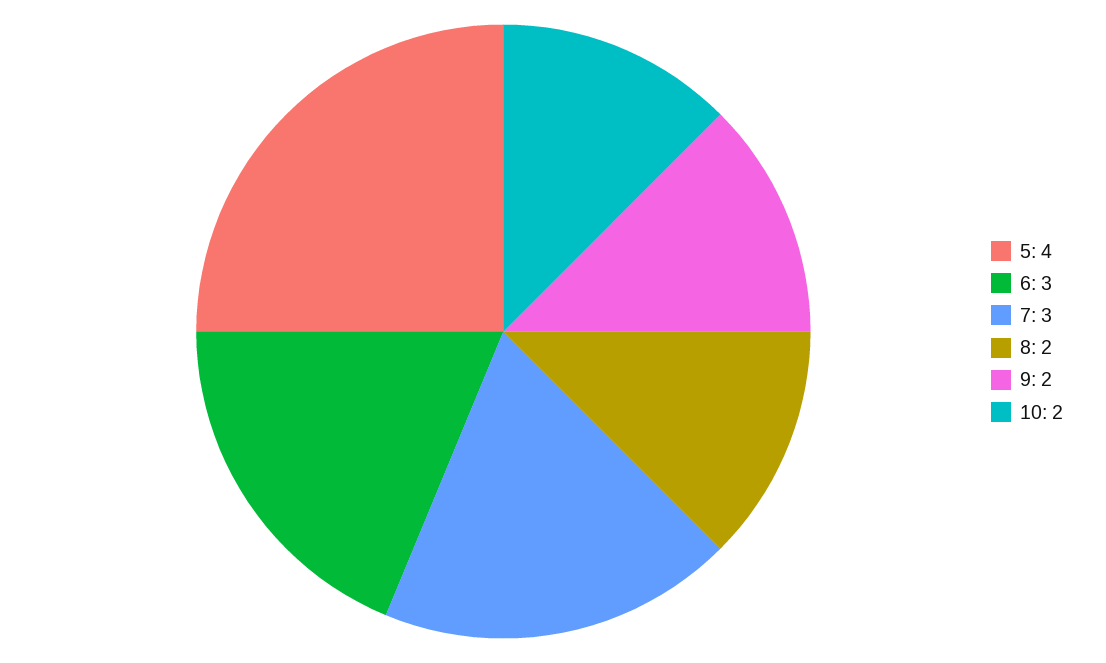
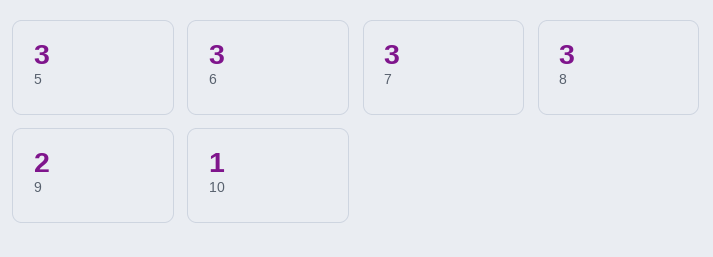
  {
-   "5": 4,
+   "5": 3,
    "6": 3,
    "7": 3,
-   "8": 2,
+   "8": 3,
    "9": 2,
-   "10": 2
+   "10": 1
  }

